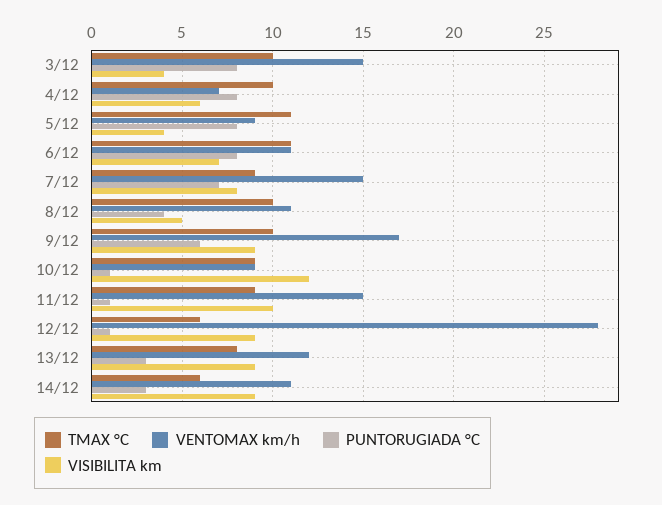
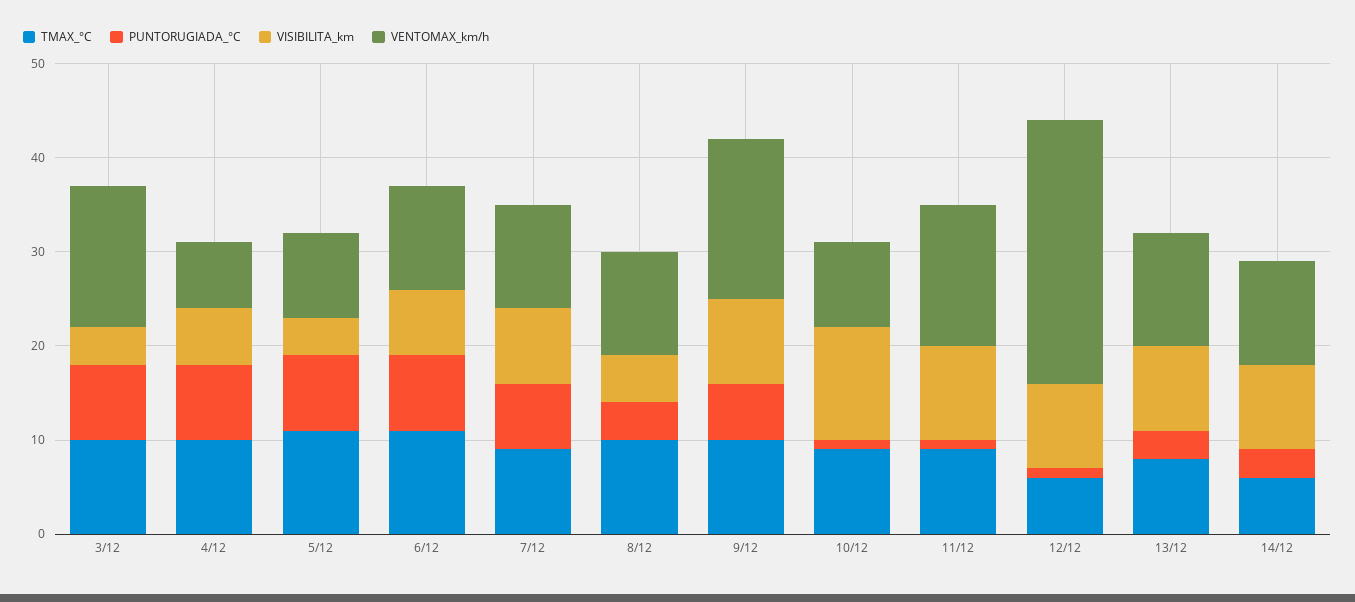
  {
    "TMAX °C": {
      "3/12": 10,
      "4/12": 10,
      "5/12": 11,
      "6/12": 11,
      "7/12": 9,
      "8/12": 10,
      "9/12": 10,
      "10/12": 9,
      "11/12": 9,
      "12/12": 6,
      "13/12": 8,
      "14/12": 6
    },
    "VENTOMAX km/h": {
      "3/12": 15,
      "4/12": 7,
      "5/12": 9,
      "6/12": 11,
-     "7/12": 15,
+     "7/12": 11,
      "8/12": 11,
      "9/12": 17,
      "10/12": 9,
      "11/12": 15,
      "12/12": 28,
      "13/12": 12,
      "14/12": 11
    },
    "PUNTORUGIADA °C": {
      "3/12": 8,
      "4/12": 8,
      "5/12": 8,
      "6/12": 8,
      "7/12": 7,
      "8/12": 4,
      "9/12": 6,
      "10/12": 1,
      "11/12": 1,
      "12/12": 1,
      "13/12": 3,
      "14/12": 3
    },
    "VISIBILITA km": {
      "3/12": 4,
      "4/12": 6,
      "5/12": 4,
      "6/12": 7,
      "7/12": 8,
      "8/12": 5,
      "9/12": 9,
      "10/12": 12,
      "11/12": 10,
      "12/12": 9,
      "13/12": 9,
      "14/12": 9
    }
  }

